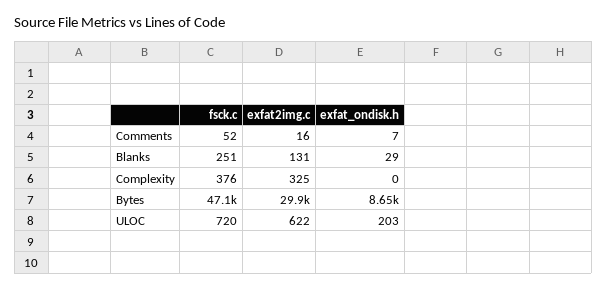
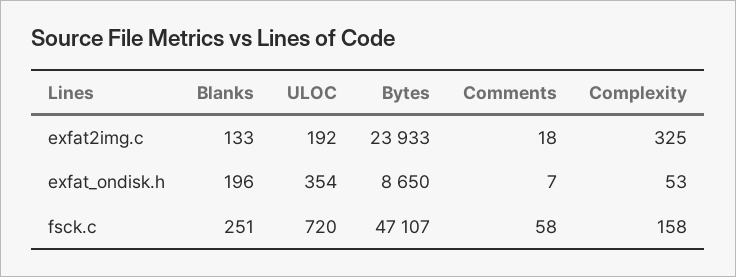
  {
    "fsck.c": {
-     "Comments": 52,
+     "Comments": 58,
      "Blanks": 251,
-     "Complexity": 376,
+     "Complexity": 158,
      "Bytes": 47107,
      "ULOC": 720
    },
    "exfat2img.c": {
-     "Comments": 16,
+     "Comments": 18,
-     "Blanks": 131,
+     "Blanks": 133,
      "Complexity": 325,
-     "Bytes": 29900,
+     "Bytes": 23933,
-     "ULOC": 622
+     "ULOC": 192
    },
    "exfat_ondisk.h": {
      "Comments": 7,
-     "Blanks": 29,
+     "Blanks": 196,
-     "Complexity": 0,
+     "Complexity": 53,
      "Bytes": 8650,
-     "ULOC": 203
+     "ULOC": 354
    }
  }

